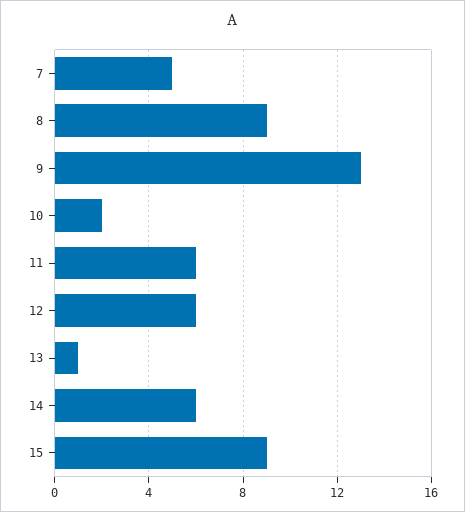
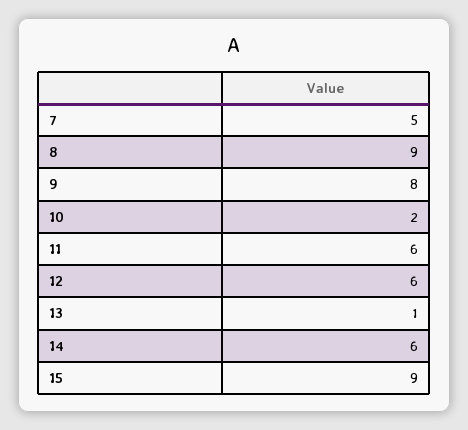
  {
    "7": 5,
    "8": 9,
-   "9": 13,
+   "9": 8,
    "10": 2,
    "11": 6,
    "12": 6,
    "13": 1,
    "14": 6,
    "15": 9
  }

